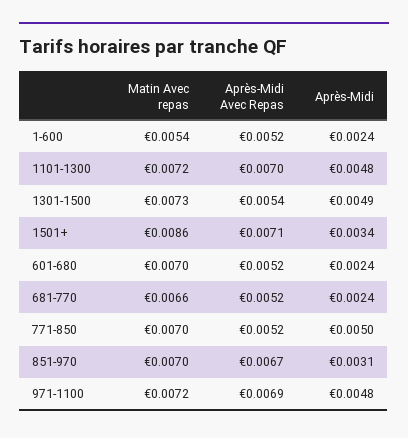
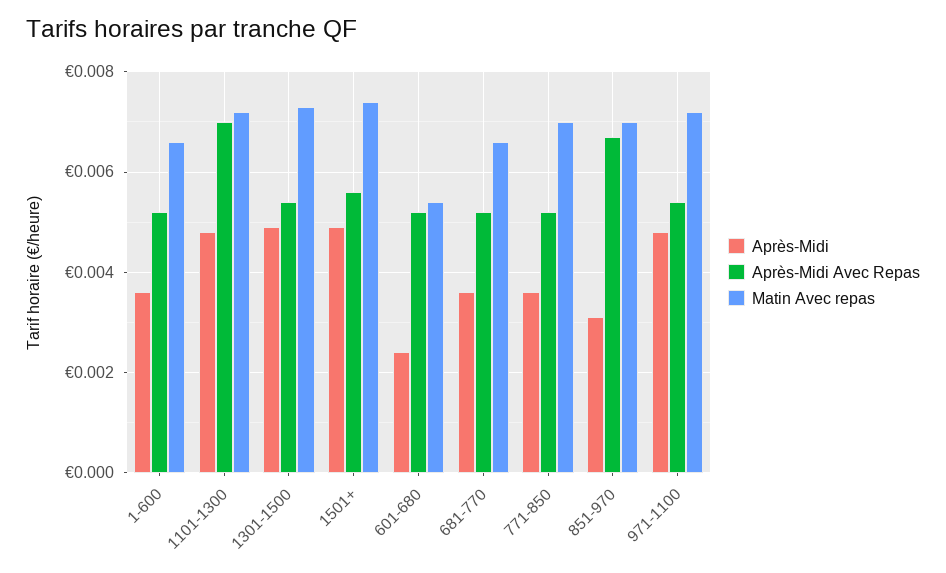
  {
    "Matin Avec repas": {
-     "1-600": 0.0054,
+     "1-600": 0.0065,
      "1101-1300": 0.0072,
      "1301-1500": 0.0073,
-     "1501+": 0.0086,
+     "1501+": 0.0075,
-     "601-680": 0.007,
+     "601-680": 0.0055,
      "681-770": 0.0066,
      "771-850": 0.007,
      "851-970": 0.007,
      "971-1100": 0.0072
    },
    "Après-Midi Avec Repas": {
      "1-600": 0.0052,
      "1101-1300": 0.007,
      "1301-1500": 0.0054,
-     "1501+": 0.0071,
+     "1501+": 0.0055,
      "601-680": 0.0052,
      "681-770": 0.0052,
      "771-850": 0.0052,
      "851-970": 0.0067,
-     "971-1100": 0.0069
+     "971-1100": 0.0055
    },
    "Après-Midi": {
-     "1-600": 0.0024,
+     "1-600": 0.0035,
      "1101-1300": 0.0048,
      "1301-1500": 0.0049,
-     "1501+": 0.0034,
+     "1501+": 0.005,
      "601-680": 0.0024,
-     "681-770": 0.0024,
+     "681-770": 0.0035,
-     "771-850": 0.005,
+     "771-850": 0.0035,
      "851-970": 0.0031,
      "971-1100": 0.0048
    }
  }

